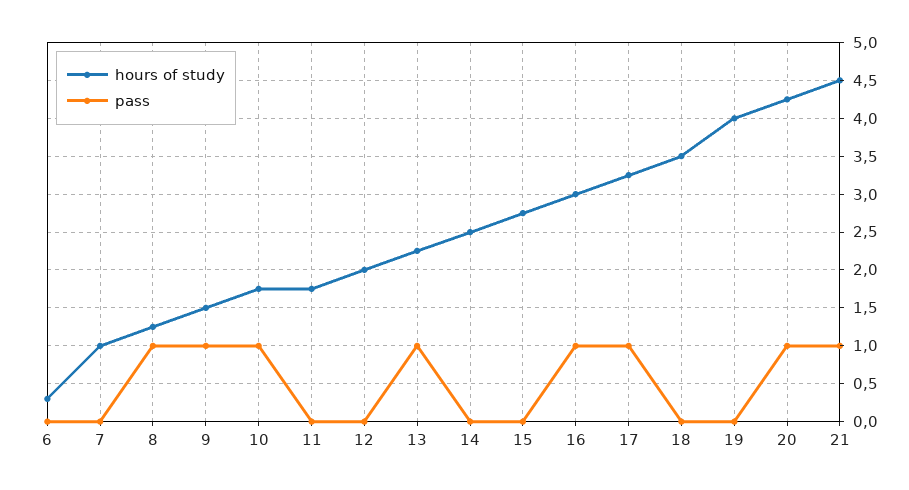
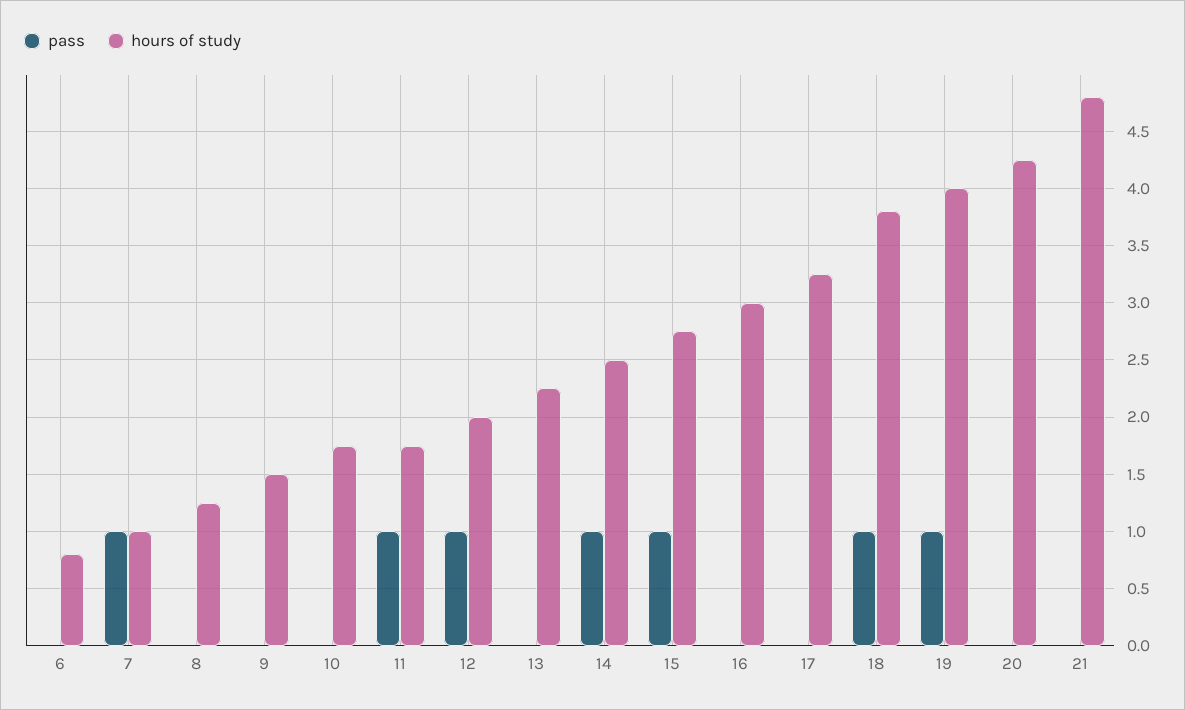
  {
    "hours of study": {
-     "6": 0.3,
+     "6": 0.8,
      "7": 1,
      "8": 1.3,
      "9": 1.5,
      "10": 1.8,
      "11": 1.8,
      "12": 2,
      "13": 2.3,
      "14": 2.5,
      "15": 2.8,
      "16": 3,
      "17": 3.3,
-     "18": 3.5,
+     "18": 3.8,
      "19": 4,
      "20": 4.3,
-     "21": 4.5
+     "21": 4.8
    },
    "pass": {
      "6": 0,
-     "7": 0,
+     "7": 1,
-     "8": 1,
+     "8": 0,
-     "9": 1,
+     "9": 0,
-     "10": 1,
+     "10": 0,
-     "11": 0,
+     "11": 1,
-     "12": 0,
+     "12": 1,
-     "13": 1,
+     "13": 0,
-     "14": 0,
+     "14": 1,
-     "15": 0,
+     "15": 1,
-     "16": 1,
+     "16": 0,
-     "17": 1,
+     "17": 0,
-     "18": 0,
+     "18": 1,
-     "19": 0,
+     "19": 1,
-     "20": 1,
+     "20": 0,
-     "21": 1
+     "21": 0
    }
  }

